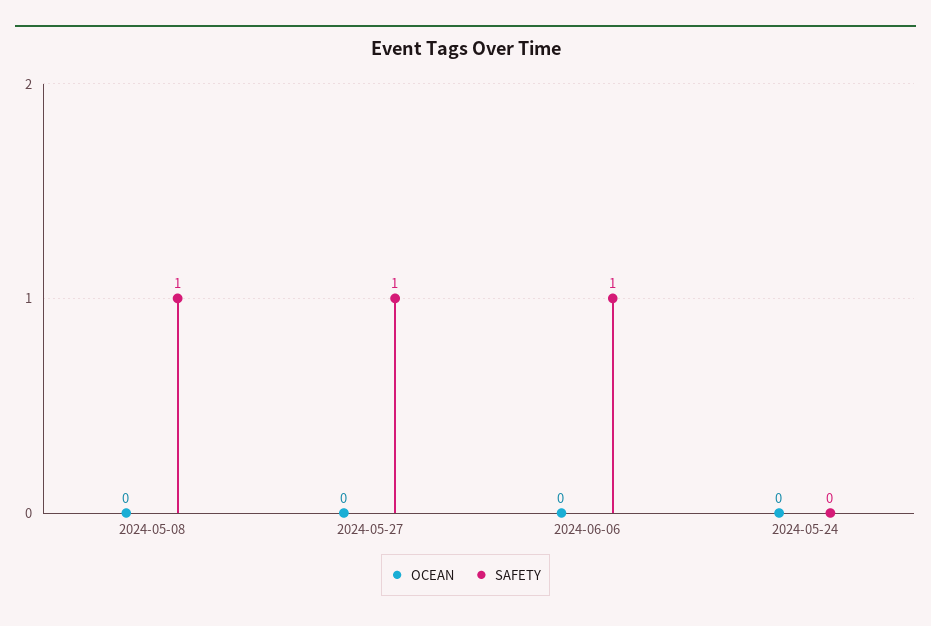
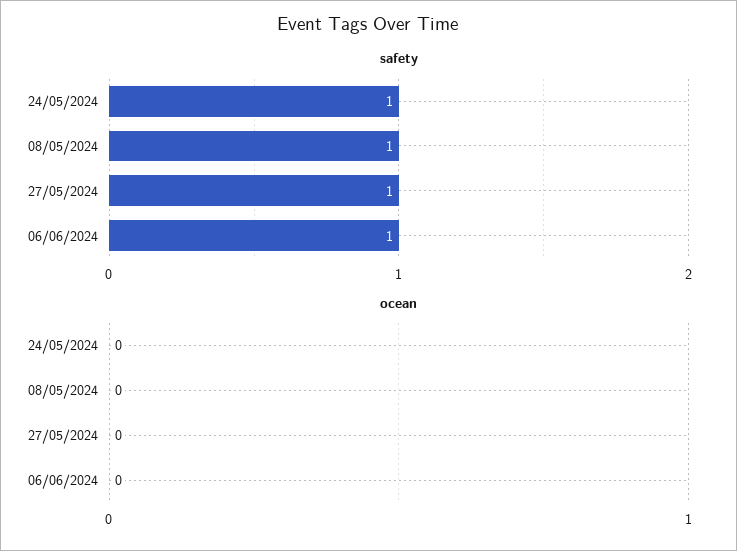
  {
    "OCEAN": {
      "2024-05-08": 0,
      "2024-05-27": 0,
      "2024-06-06": 0,
      "2024-05-24": 0
    },
    "SAFETY": {
      "2024-05-08": 1,
      "2024-05-27": 1,
      "2024-06-06": 1,
-     "2024-05-24": 0
+     "2024-05-24": 1
    }
  }

